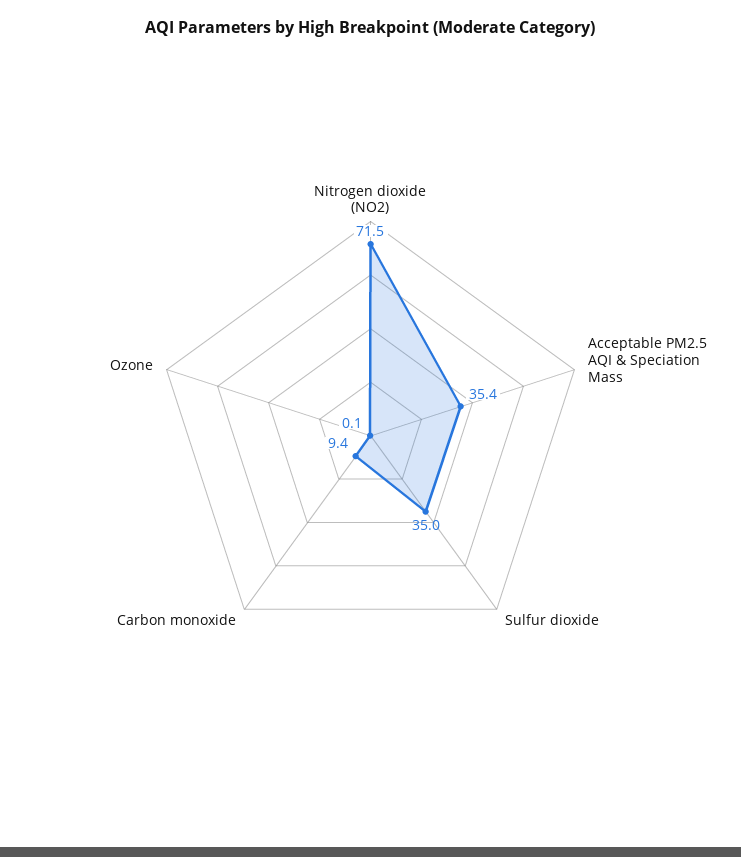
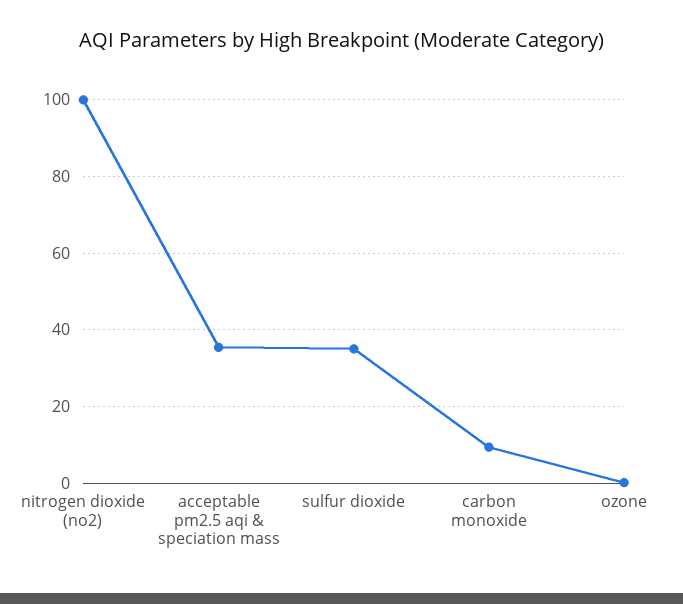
  {
-   "Nitrogen dioxide (NO2)": 71.5,
+   "Nitrogen dioxide (NO2)": 100,
    "Acceptable PM2.5 AQI & Speciation Mass": 35.4,
    "Sulfur dioxide": 35,
    "Carbon monoxide": 9.4,
    "Ozone": 0.1
  }

